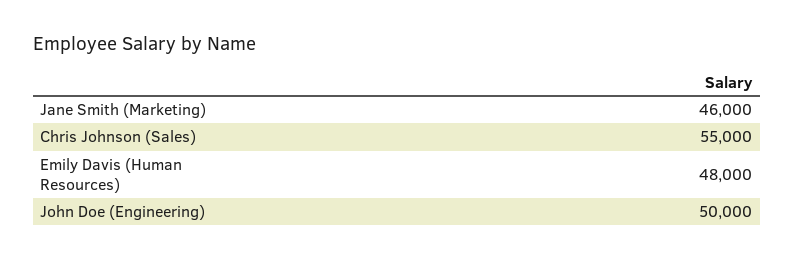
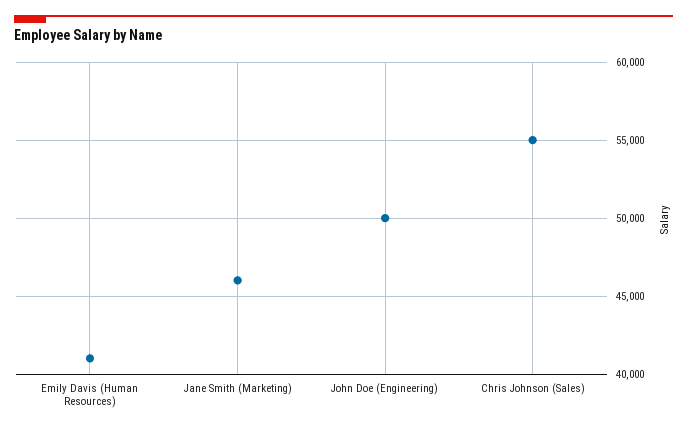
  {
    "Jane Smith (Marketing)": 46000,
    "Chris Johnson (Sales)": 55000,
-   "Emily Davis (Human Resources)": 48000,
+   "Emily Davis (Human Resources)": 41000,
    "John Doe (Engineering)": 50000
  }

